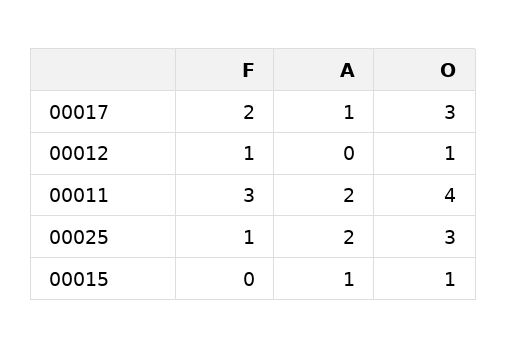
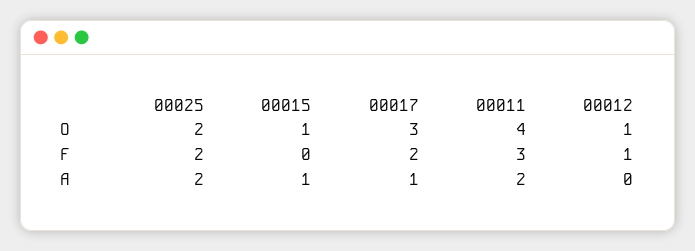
  {
    "F": {
      "00017": 2,
      "00012": 1,
      "00011": 3,
-     "00025": 1,
+     "00025": 2,
      "00015": 0
    },
    "A": {
      "00017": 1,
      "00012": 0,
      "00011": 2,
      "00025": 2,
      "00015": 1
    },
    "O": {
      "00017": 3,
      "00012": 1,
      "00011": 4,
-     "00025": 3,
+     "00025": 2,
      "00015": 1
    }
  }

